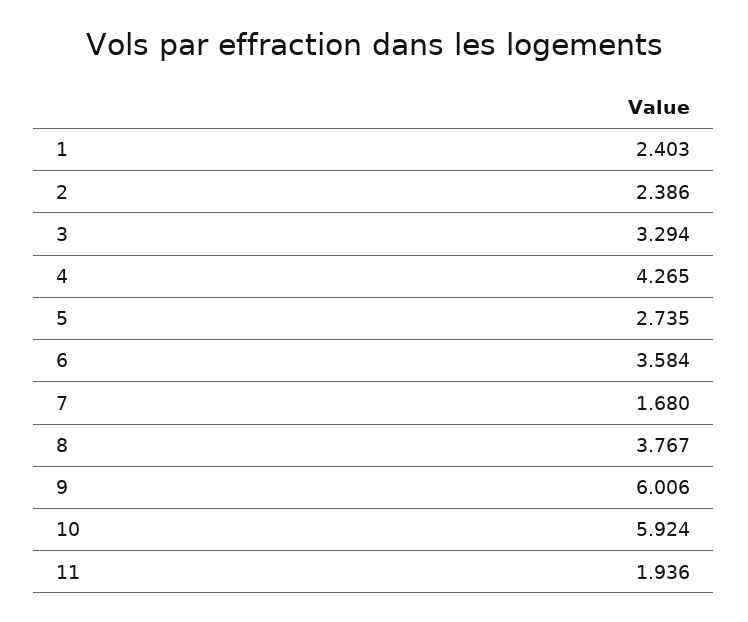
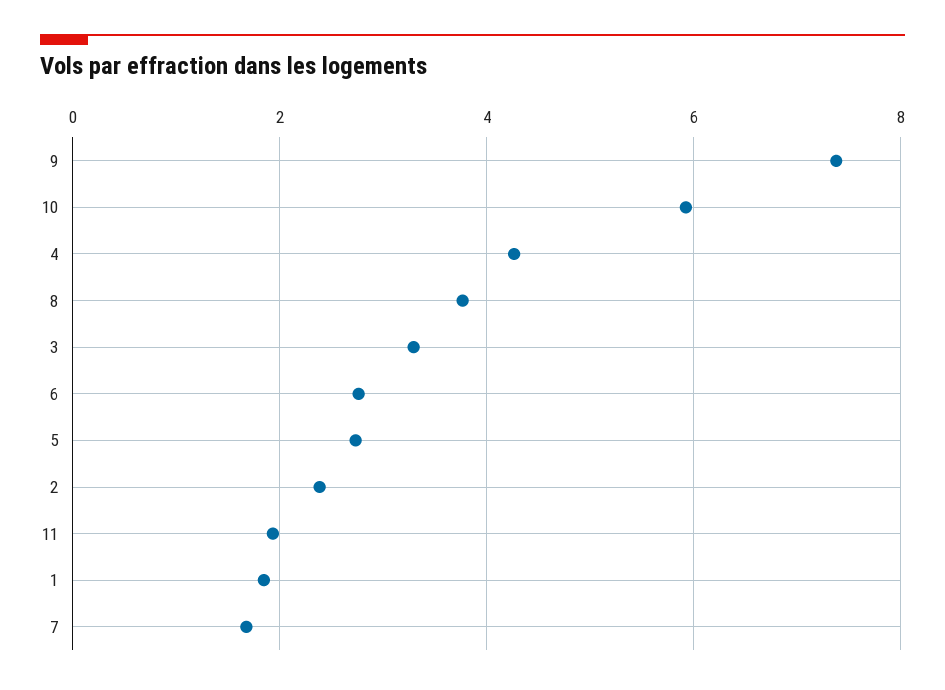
  {
-   "1": 2.403,
+   "1": 1.8,
    "2": 2.386,
    "3": 3.294,
    "4": 4.265,
    "5": 2.735,
-   "6": 3.584,
+   "6": 2.8,
    "7": 1.68,
    "8": 3.767,
-   "9": 6.006,
+   "9": 7.4,
    "10": 5.924,
    "11": 1.936
  }

